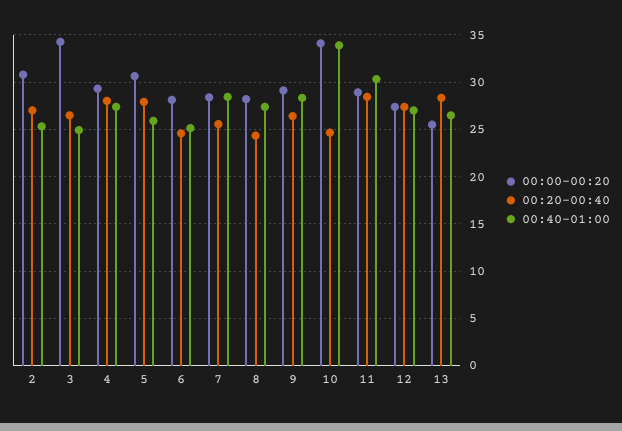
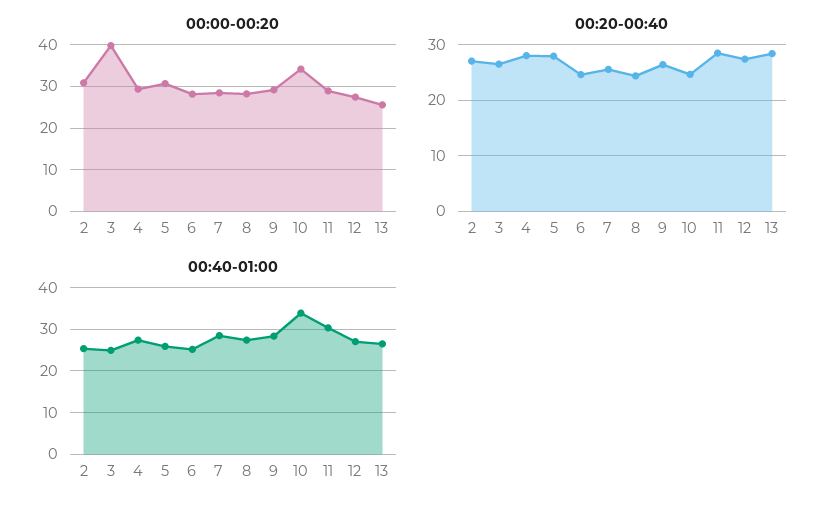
  {
    "00:00-00:20": {
      "2": 31,
-     "3": 34,
+     "3": 40,
      "4": 29,
      "5": 31,
      "6": 28,
      "7": 28,
      "8": 28,
      "9": 29,
      "10": 34,
      "11": 29,
      "12": 27,
      "13": 26
    },
    "00:20-00:40": {
      "2": 27,
      "3": 26,
      "4": 28,
      "5": 28,
      "6": 25,
      "7": 26,
      "8": 24,
      "9": 26,
      "10": 25,
      "11": 28,
      "12": 27,
      "13": 28
    },
    "00:40-01:00": {
      "2": 25,
      "3": 25,
      "4": 27,
      "5": 26,
      "6": 25,
      "7": 28,
      "8": 27,
      "9": 28,
      "10": 34,
      "11": 30,
      "12": 27,
      "13": 26
    }
  }

